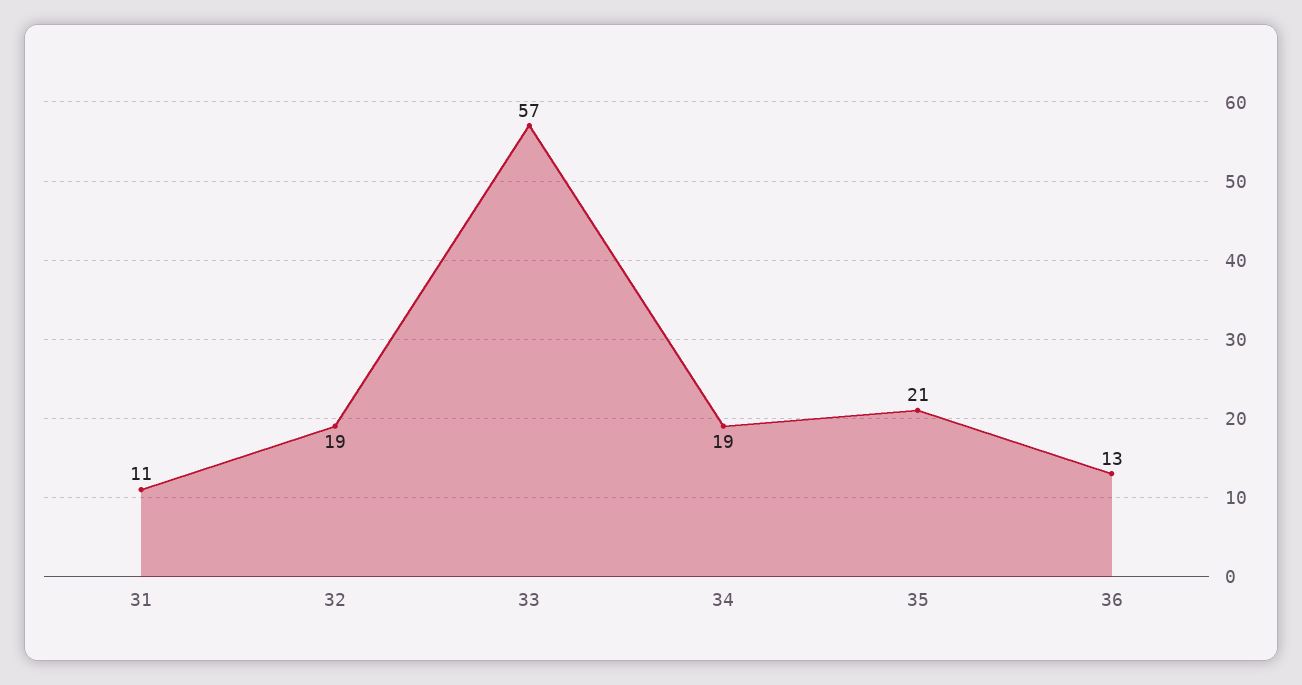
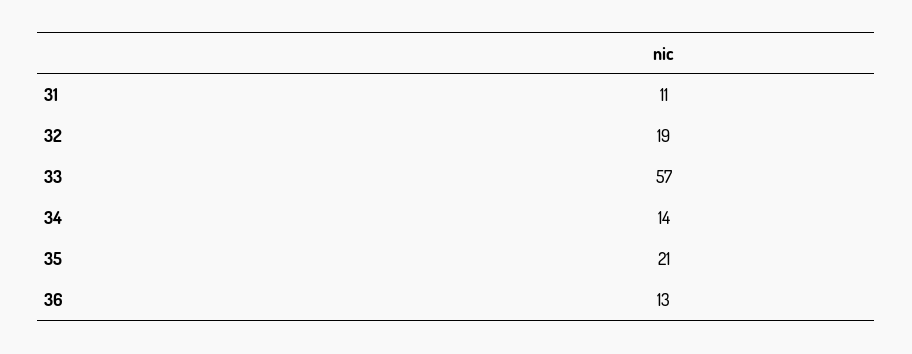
  {
    "31": 11,
    "32": 19,
    "33": 57,
-   "34": 19,
+   "34": 14,
    "35": 21,
    "36": 13
  }

